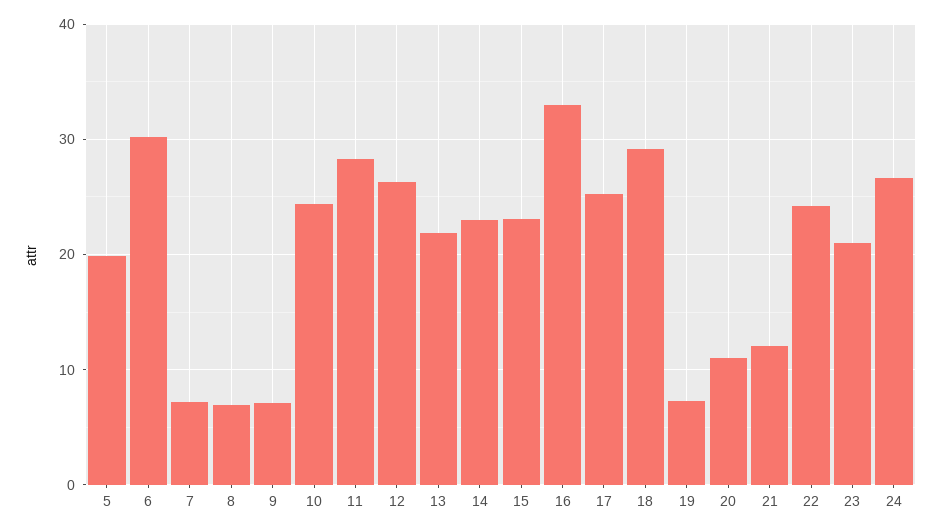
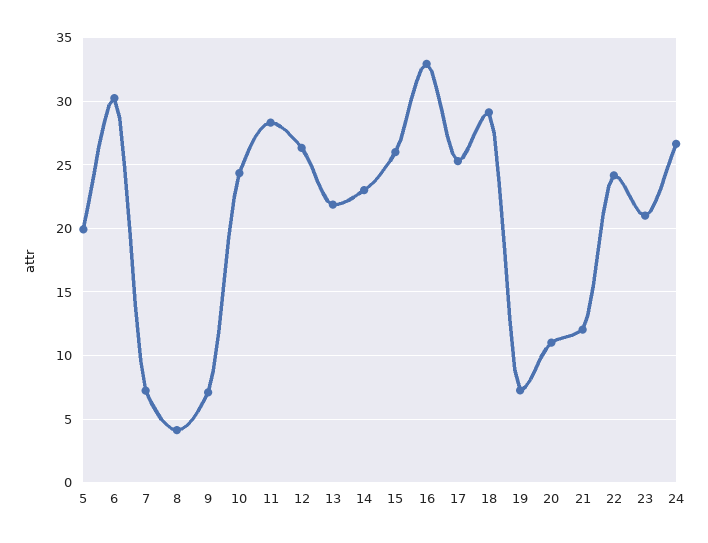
  {
    "5": 20,
    "6": 30,
    "7": 7,
-   "8": 7,
+   "8": 4,
    "9": 7,
    "10": 24.5,
    "11": 28.5,
    "12": 26.5,
    "13": 22,
    "14": 23,
-   "15": 23,
+   "15": 26,
    "16": 33,
    "17": 25.5,
    "18": 29,
    "19": 7.5,
    "20": 11,
    "21": 12,
    "22": 24,
    "23": 21,
    "24": 26.5
  }

